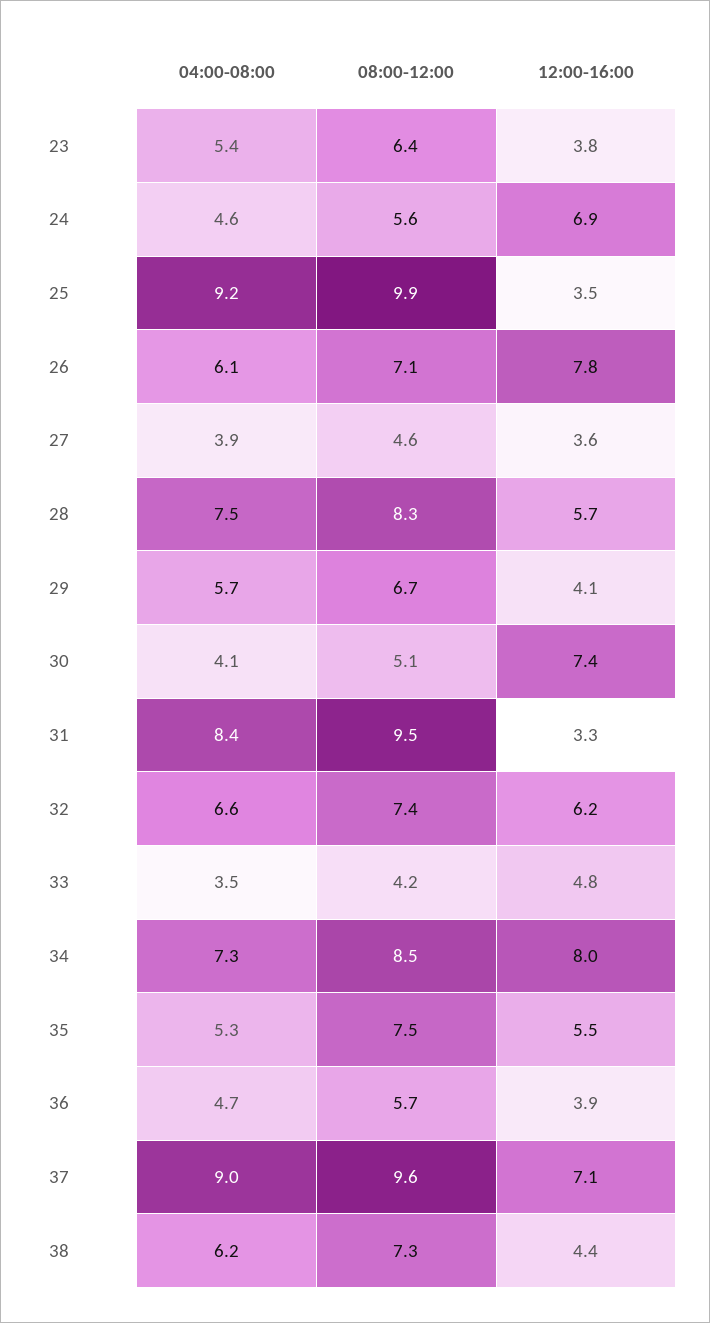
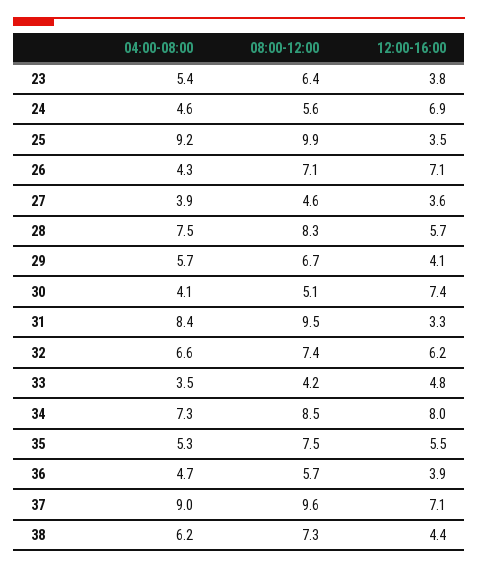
  {
    "04:00-08:00": {
      "23": 5.4,
      "24": 4.6,
      "25": 9.2,
-     "26": 6.1,
+     "26": 4.3,
      "27": 3.9,
      "28": 7.5,
      "29": 5.7,
      "30": 4.1,
      "31": 8.4,
      "32": 6.6,
      "33": 3.5,
      "34": 7.3,
      "35": 5.3,
      "36": 4.7,
      "37": 9,
      "38": 6.2
    },
    "08:00-12:00": {
      "23": 6.4,
      "24": 5.6,
      "25": 9.9,
      "26": 7.1,
      "27": 4.6,
      "28": 8.3,
      "29": 6.7,
      "30": 5.1,
      "31": 9.5,
      "32": 7.4,
      "33": 4.2,
      "34": 8.5,
      "35": 7.5,
      "36": 5.7,
      "37": 9.6,
      "38": 7.3
    },
    "12:00-16:00": {
      "23": 3.8,
      "24": 6.9,
      "25": 3.5,
-     "26": 7.8,
+     "26": 7.1,
      "27": 3.6,
      "28": 5.7,
      "29": 4.1,
      "30": 7.4,
      "31": 3.3,
      "32": 6.2,
      "33": 4.8,
      "34": 8,
      "35": 5.5,
      "36": 3.9,
      "37": 7.1,
      "38": 4.4
    }
  }

